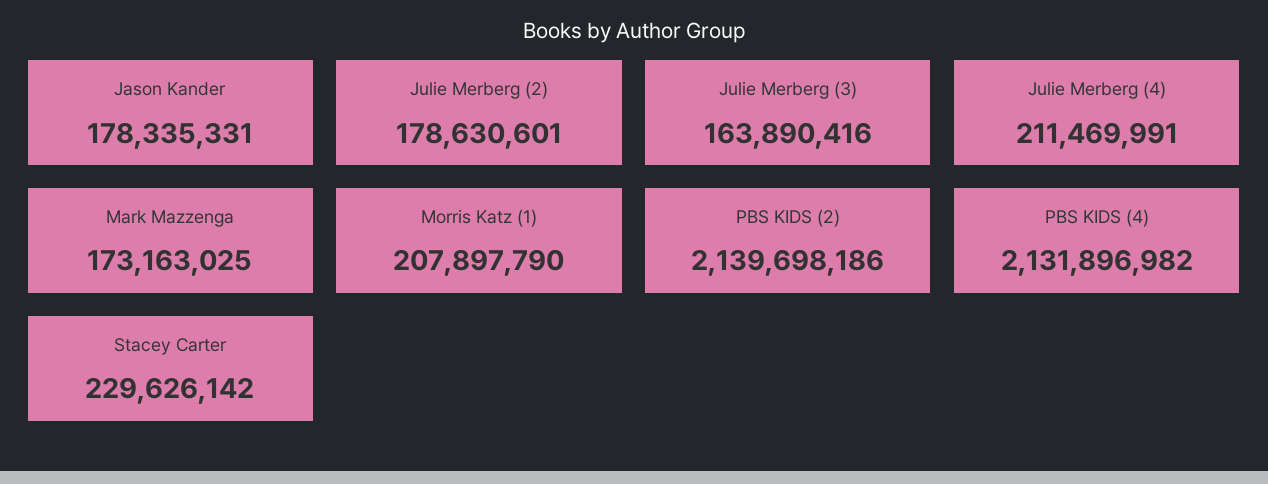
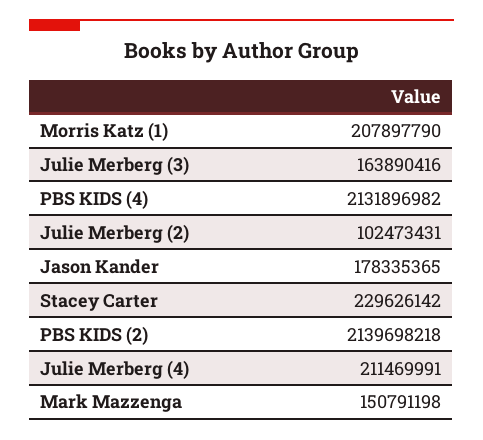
  {
-   "Jason Kander": 178335331,
+   "Jason Kander": 178335365,
-   "Julie Merberg (2)": 178630601,
+   "Julie Merberg (2)": 102473431,
    "Julie Merberg (3)": 163890416,
    "Julie Merberg (4)": 211469991,
-   "Mark Mazzenga": 173163025,
+   "Mark Mazzenga": 150791198,
    "Morris Katz (1)": 207897790,
-   "PBS KIDS (2)": 2139698186,
+   "PBS KIDS (2)": 2139698218,
    "PBS KIDS (4)": 2131896982,
    "Stacey Carter": 229626142
  }

